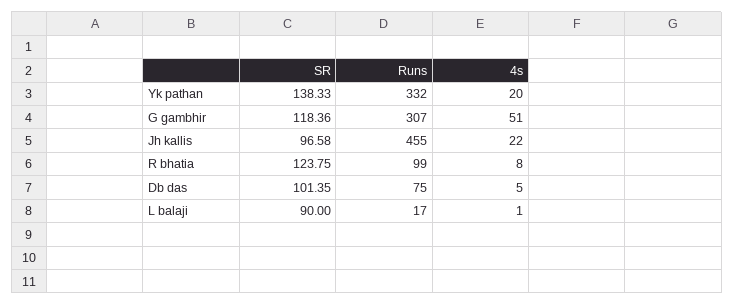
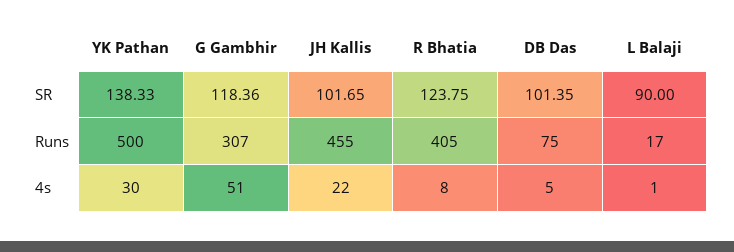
  {
    "SR": {
      "Yk pathan": 138.33,
      "G gambhir": 118.36,
-     "Jh kallis": 96.58,
+     "Jh kallis": 101.65,
      "R bhatia": 123.75,
      "Db das": 101.35,
      "L balaji": 90
    },
    "Runs": {
-     "Yk pathan": 332,
+     "Yk pathan": 500,
      "G gambhir": 307,
      "Jh kallis": 455,
-     "R bhatia": 99,
+     "R bhatia": 405,
      "Db das": 75,
      "L balaji": 17
    },
    "4s": {
-     "Yk pathan": 20,
+     "Yk pathan": 30,
      "G gambhir": 51,
      "Jh kallis": 22,
      "R bhatia": 8,
      "Db das": 5,
      "L balaji": 1
    }
  }

